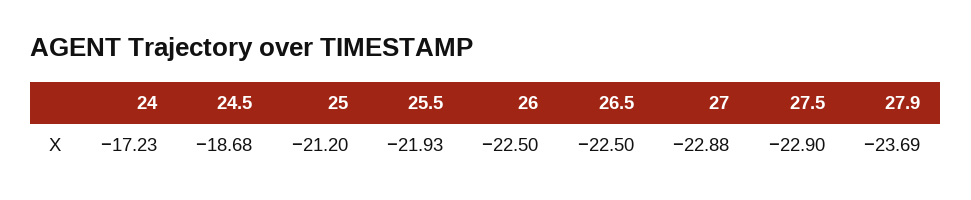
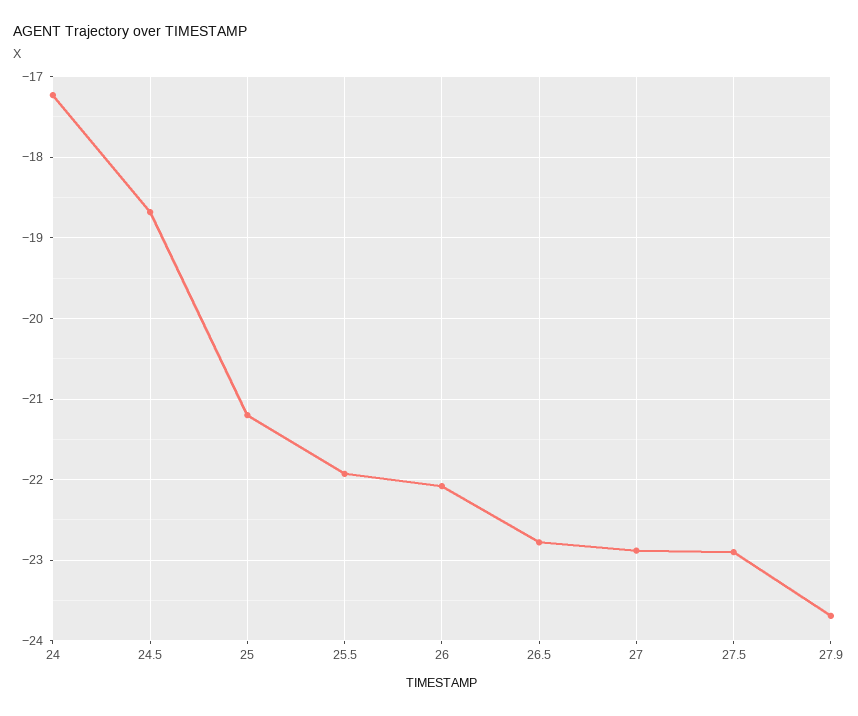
  {
    "24": -17.23,
    "24.5": -18.68,
    "25": -21.2,
    "25.5": -21.93,
-   "26": -22.5,
+   "26": -22.1,
-   "26.5": -22.5,
+   "26.5": -22.8,
    "27": -22.88,
    "27.5": -22.9,
    "27.9": -23.69
  }

